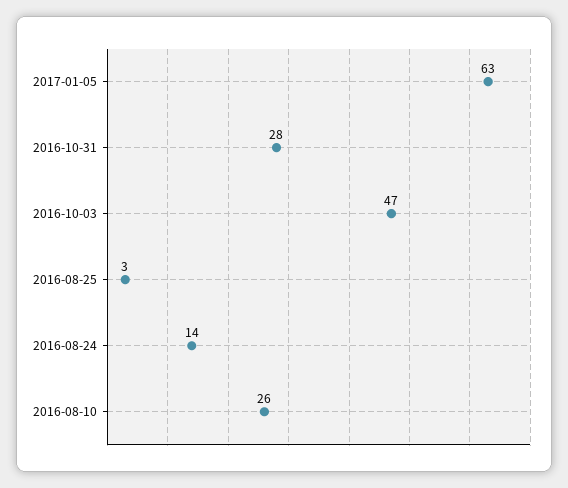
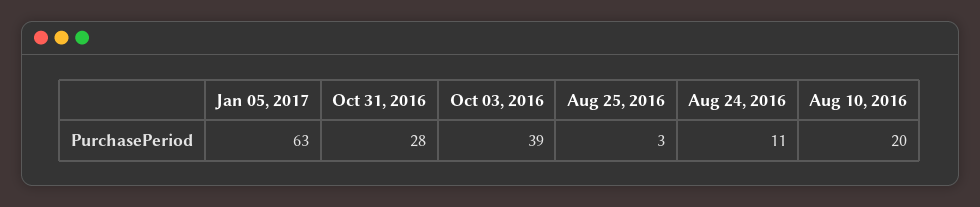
  {
    "2017-01-05": 63,
    "2016-10-31": 28,
-   "2016-10-03": 47,
+   "2016-10-03": 39,
    "2016-08-25": 3,
-   "2016-08-24": 14,
+   "2016-08-24": 11,
-   "2016-08-10": 26
+   "2016-08-10": 20
  }

